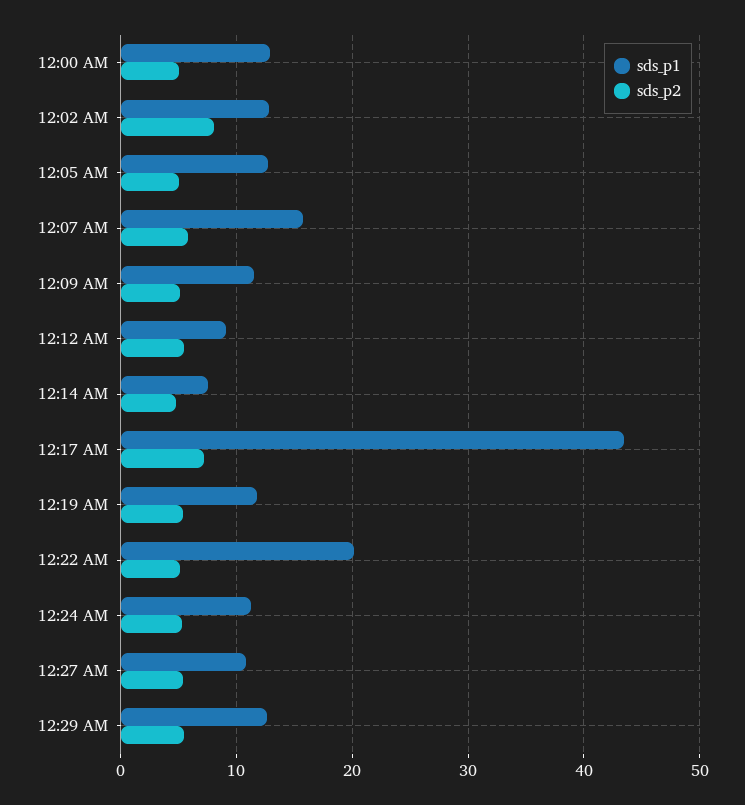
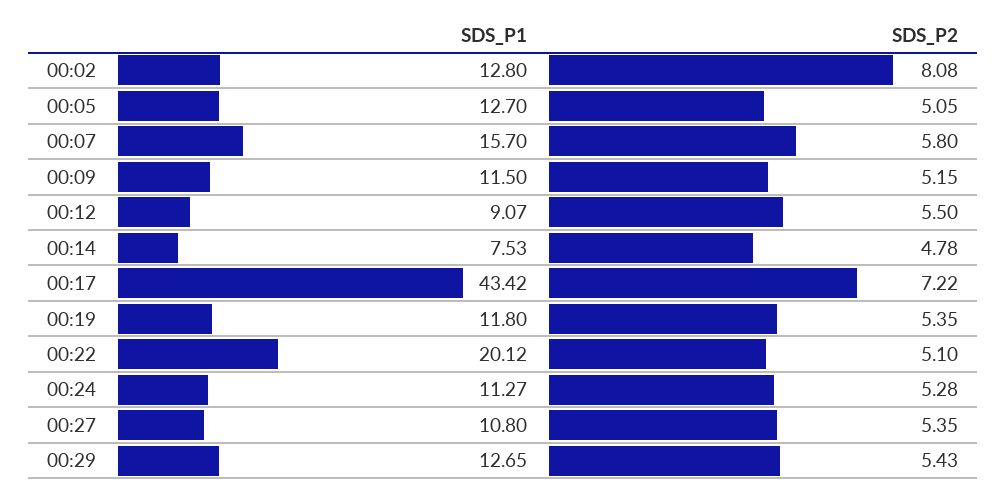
  {
    "sds_p1": {
-     "12:00 AM": 13,
      "12:02 AM": 12.8,
      "12:05 AM": 12.7,
      "12:07 AM": 15.7,
      "12:09 AM": 11.5,
      "12:12 AM": 9.07,
      "12:14 AM": 7.53,
      "12:17 AM": 43.42,
      "12:19 AM": 11.8,
      "12:22 AM": 20.12,
      "12:24 AM": 11.27,
      "12:27 AM": 10.8,
      "12:29 AM": 12.65
    },
    "sds_p2": {
-     "12:00 AM": 5,
      "12:02 AM": 8.08,
      "12:05 AM": 5.05,
      "12:07 AM": 5.8,
      "12:09 AM": 5.15,
      "12:12 AM": 5.5,
      "12:14 AM": 4.78,
      "12:17 AM": 7.22,
      "12:19 AM": 5.35,
      "12:22 AM": 5.1,
      "12:24 AM": 5.28,
      "12:27 AM": 5.35,
      "12:29 AM": 5.43
    }
  }

